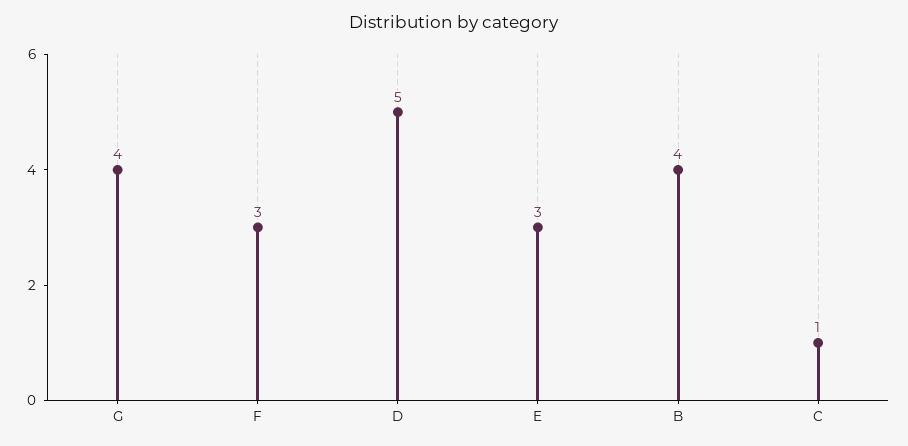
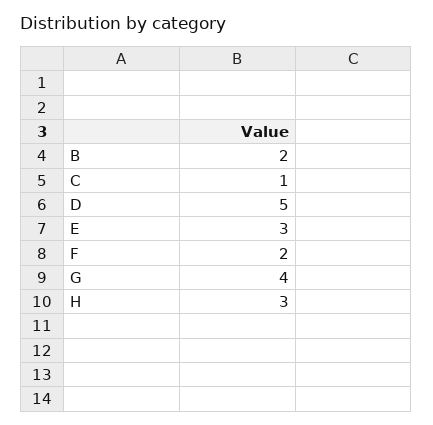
  {
    "G": 4,
-   "F": 3,
+   "F": 2,
    "D": 5,
    "E": 3,
-   "B": 4,
+   "B": 2,
-   "C": 1
+   "C": 1,
+   "H": 3
  }

